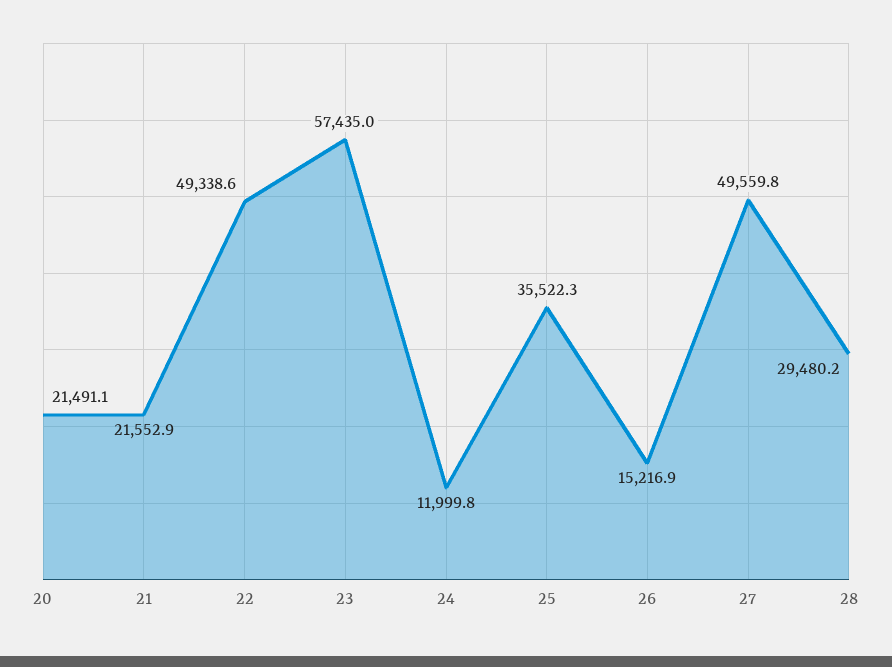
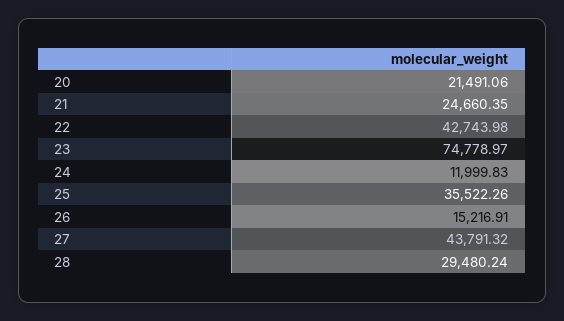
  {
    "20": 21491.06,
-   "21": 21552.9,
+   "21": 24660.35,
-   "22": 49338.6,
+   "22": 42743.98,
-   "23": 57435,
+   "23": 74778.97,
    "24": 11999.83,
    "25": 35522.26,
    "26": 15216.91,
-   "27": 49559.8,
+   "27": 43791.32,
    "28": 29480.24
  }

